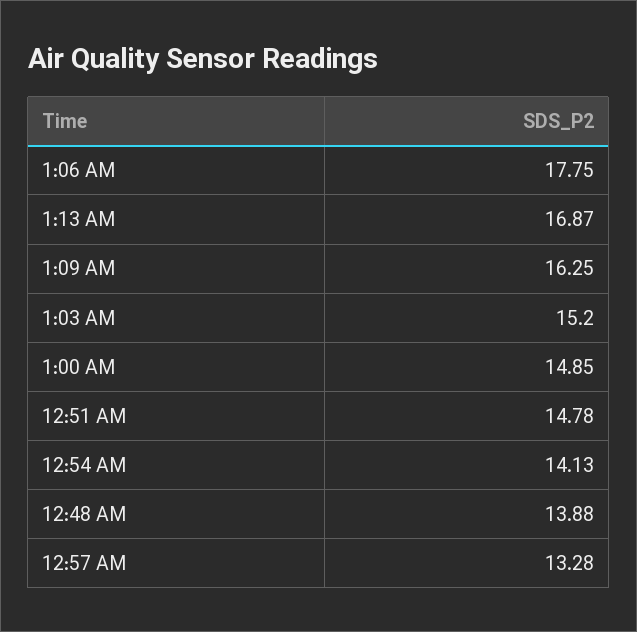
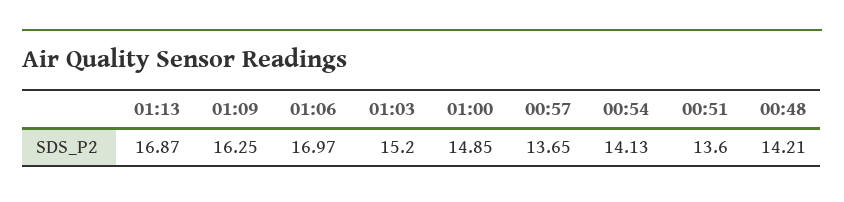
  {
-   "1:06 AM": 17.75,
+   "1:06 AM": 16.97,
    "1:13 AM": 16.87,
    "1:09 AM": 16.25,
    "1:03 AM": 15.2,
    "1:00 AM": 14.85,
-   "12:51 AM": 14.78,
+   "12:51 AM": 13.6,
    "12:54 AM": 14.13,
-   "12:48 AM": 13.88,
+   "12:48 AM": 14.21,
-   "12:57 AM": 13.28
+   "12:57 AM": 13.65
  }

